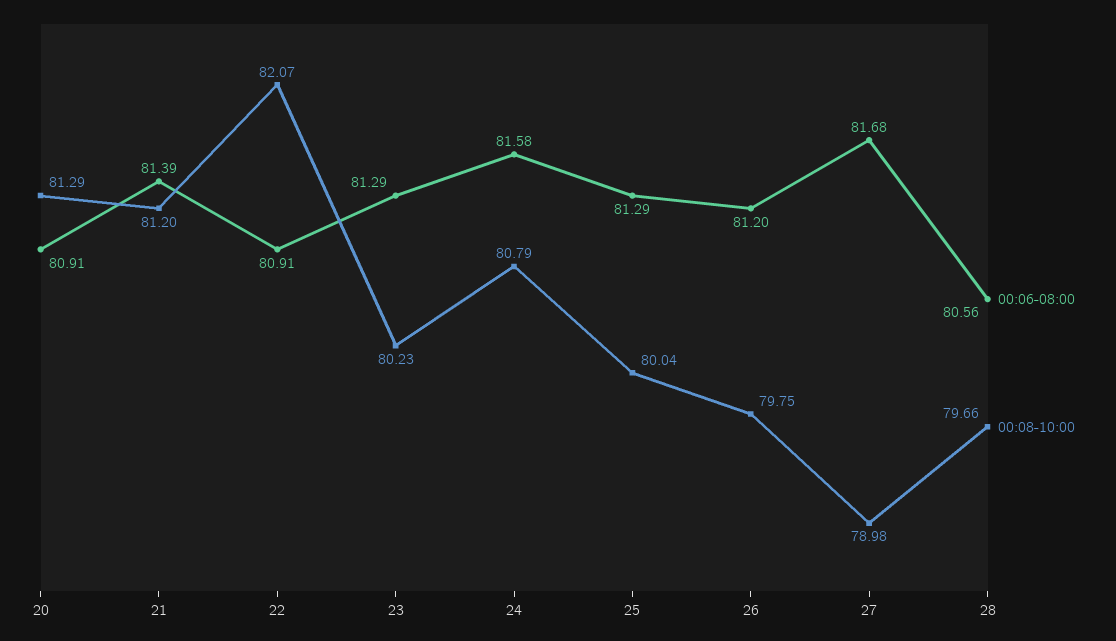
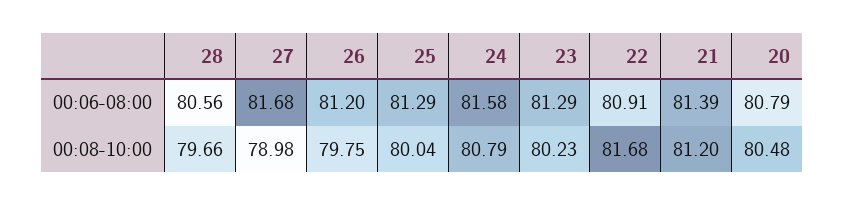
  {
    "00:06-08:00": {
-     "20": 80.91,
+     "20": 80.79,
      "21": 81.39,
      "22": 80.91,
      "23": 81.29,
      "24": 81.58,
      "25": 81.29,
      "26": 81.2,
      "27": 81.68,
      "28": 80.56
    },
    "00:08-10:00": {
-     "20": 81.29,
+     "20": 80.48,
      "21": 81.2,
-     "22": 82.07,
+     "22": 81.68,
      "23": 80.23,
      "24": 80.79,
      "25": 80.04,
      "26": 79.75,
      "27": 78.98,
      "28": 79.66
    }
  }

